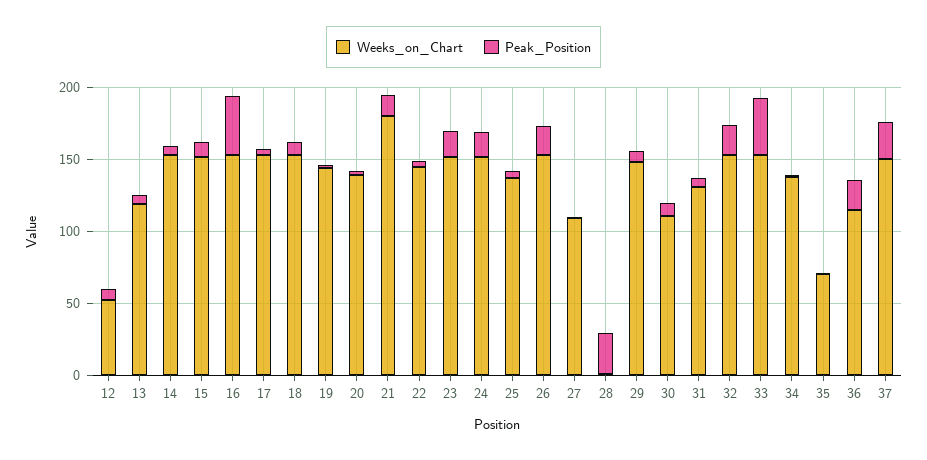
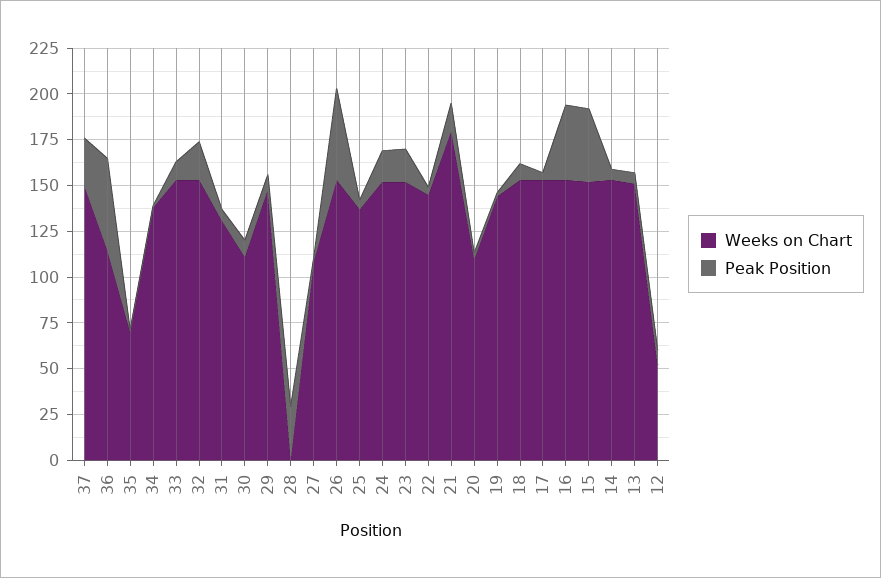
  {
    "Weeks_on_Chart": {
      "12": 50,
-     "13": 120,
+     "13": 150,
      "14": 155,
      "15": 150,
      "16": 155,
      "17": 155,
      "18": 155,
      "19": 145,
-     "20": 140,
+     "20": 110,
      "21": 180,
      "22": 145,
      "23": 150,
      "24": 150,
      "25": 135,
      "26": 155,
      "27": 110,
      "28": 0,
      "29": 150,
      "30": 110,
      "31": 130,
      "32": 155,
      "33": 155,
      "34": 140,
      "35": 70,
      "36": 115,
      "37": 150
    },
    "Peak_Position": {
      "12": 10,
      "13": 5,
      "14": 5,
-     "15": 10,
+     "15": 40,
      "16": 40,
      "17": 5,
      "18": 10,
      "19": 0,
      "20": 5,
      "21": 15,
      "22": 5,
      "23": 20,
      "24": 15,
      "25": 5,
-     "26": 20,
+     "26": 50,
      "27": 0,
      "28": 30,
      "29": 10,
      "30": 10,
      "31": 5,
      "32": 20,
-     "33": 40,
+     "33": 10,
      "34": 0,
      "35": 0,
-     "36": 20,
+     "36": 50,
      "37": 25
    }
  }

